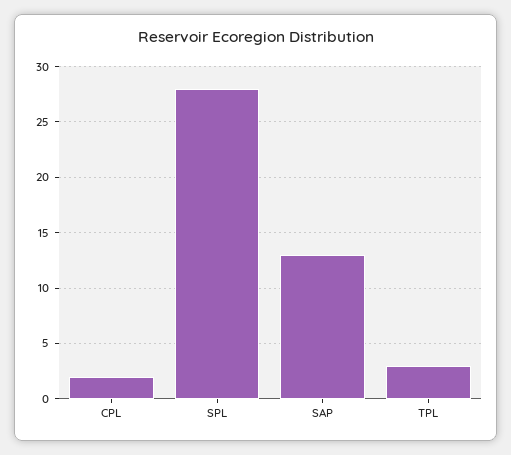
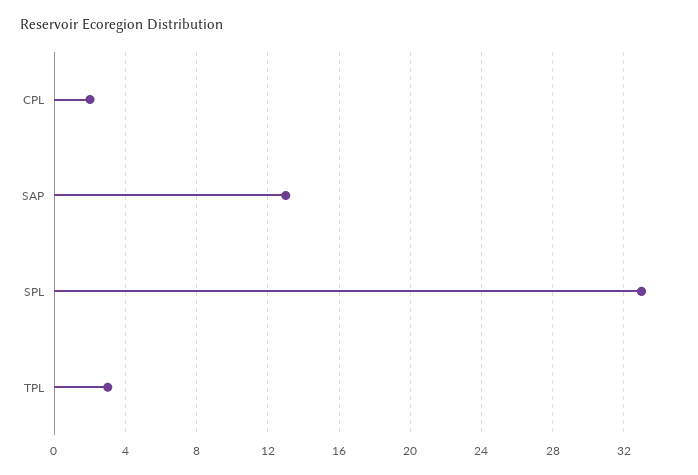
  {
    "CPL": 2,
-   "SPL": 28,
+   "SPL": 33,
    "SAP": 13,
    "TPL": 3
  }

